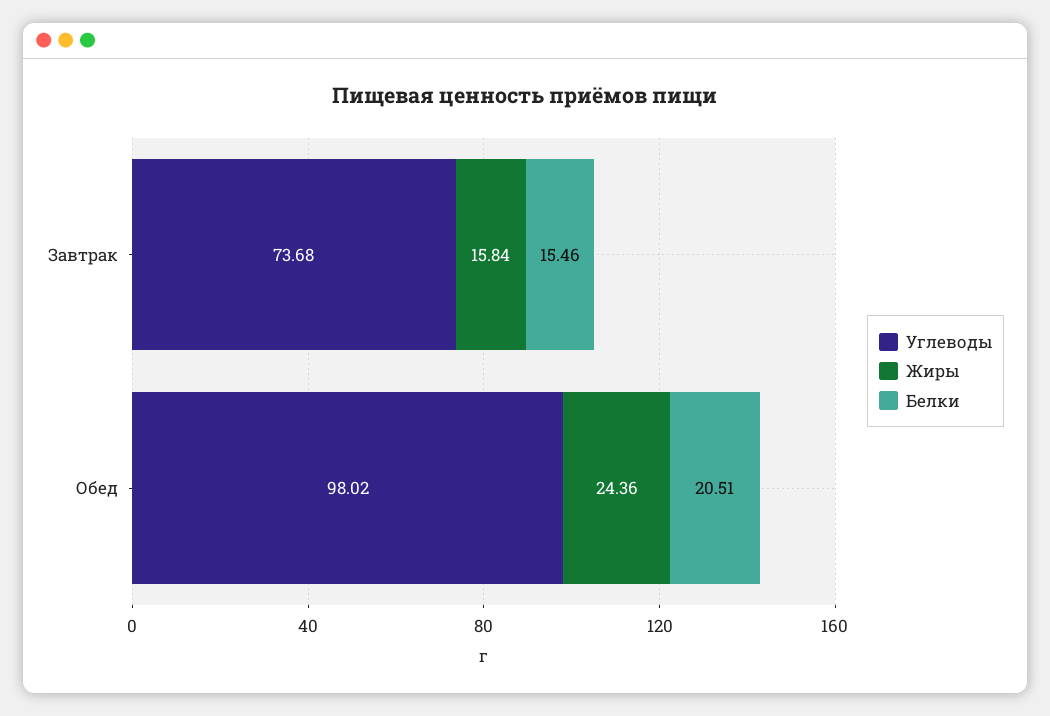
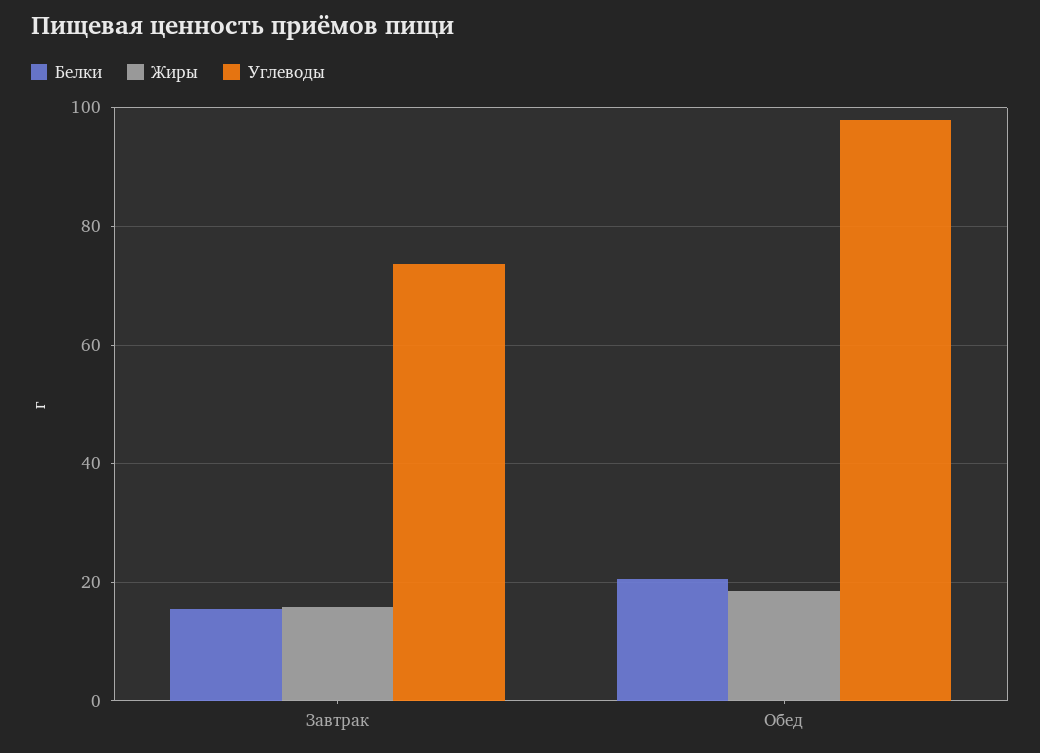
  {
    "Углеводы": {
      "Завтрак": 73.68,
      "Обед": 98.02
    },
    "Жиры": {
      "Завтрак": 15.84,
-     "Обед": 24.36
+     "Обед": 18
    },
    "Белки": {
      "Завтрак": 15.46,
      "Обед": 20.51
    }
  }

